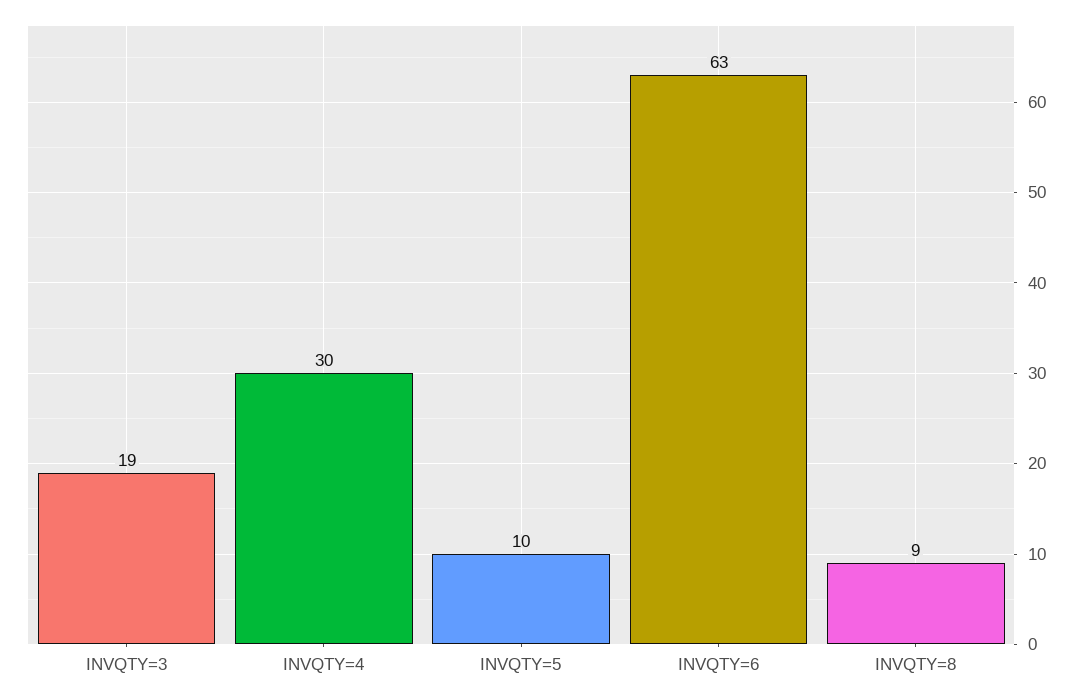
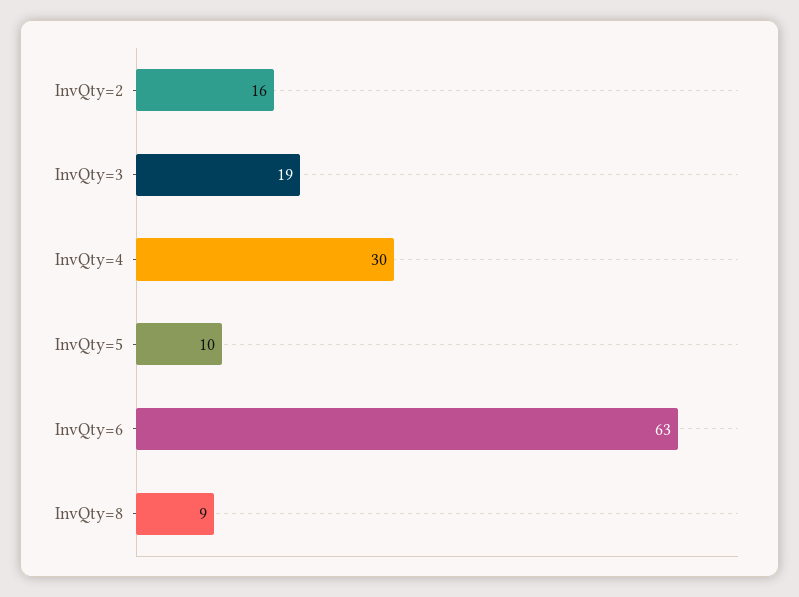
  {
    "INVQTY=3": 19,
    "INVQTY=4": 30,
    "INVQTY=5": 10,
    "INVQTY=6": 63,
-   "INVQTY=8": 9
+   "INVQTY=8": 9,
+   "InvQty=2": 16
  }

